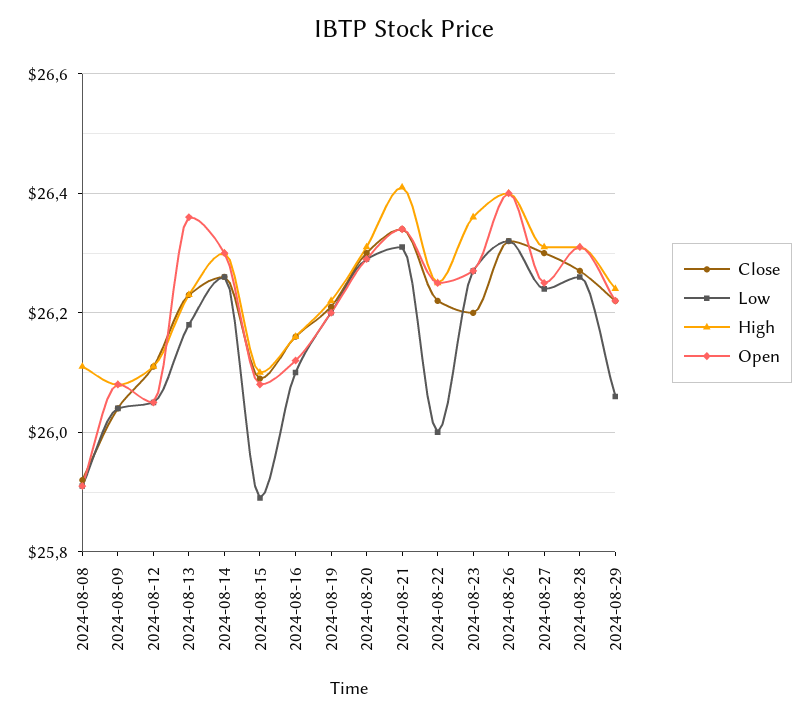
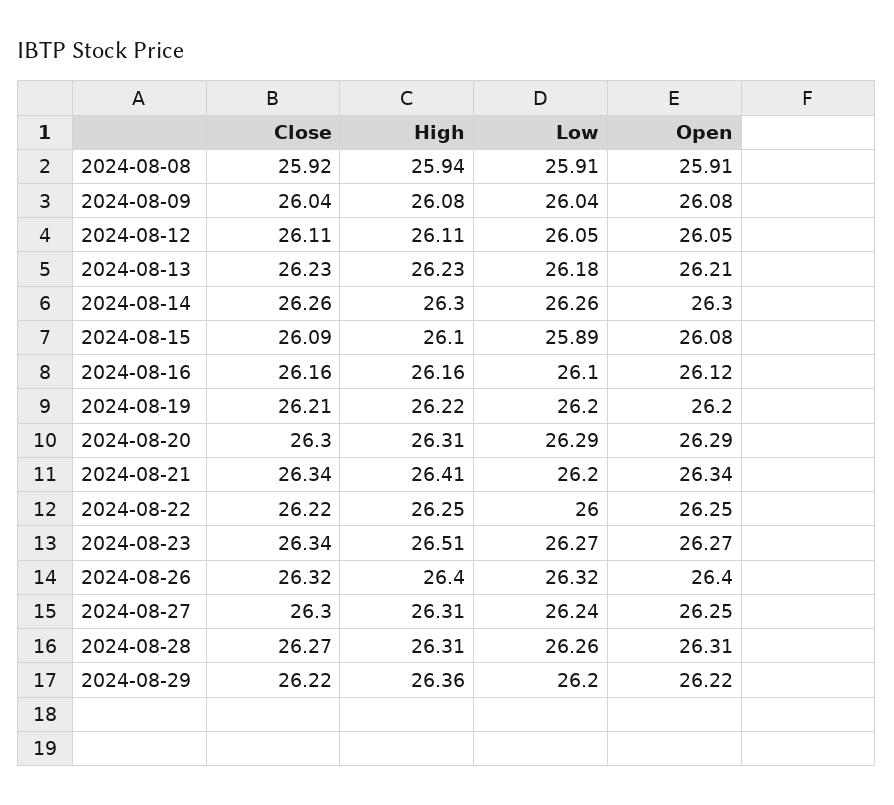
  {
    "Close": {
      "2024-08-08": 25.92,
      "2024-08-09": 26.04,
      "2024-08-12": 26.11,
      "2024-08-13": 26.23,
      "2024-08-14": 26.26,
      "2024-08-15": 26.09,
      "2024-08-16": 26.16,
      "2024-08-19": 26.21,
      "2024-08-20": 26.3,
      "2024-08-21": 26.34,
      "2024-08-22": 26.22,
-     "2024-08-23": 26.2,
+     "2024-08-23": 26.34,
      "2024-08-26": 26.32,
      "2024-08-27": 26.3,
      "2024-08-28": 26.27,
      "2024-08-29": 26.22
    },
    "Low": {
      "2024-08-08": 25.91,
      "2024-08-09": 26.04,
      "2024-08-12": 26.05,
      "2024-08-13": 26.18,
      "2024-08-14": 26.26,
      "2024-08-15": 25.89,
      "2024-08-16": 26.1,
      "2024-08-19": 26.2,
      "2024-08-20": 26.29,
-     "2024-08-21": 26.3,
+     "2024-08-21": 26.2,
      "2024-08-22": 26,
      "2024-08-23": 26.27,
      "2024-08-26": 26.32,
      "2024-08-27": 26.24,
      "2024-08-28": 26.26,
-     "2024-08-29": 26.05
+     "2024-08-29": 26.2
    },
    "High": {
-     "2024-08-08": 26.1,
+     "2024-08-08": 25.94,
      "2024-08-09": 26.08,
      "2024-08-12": 26.11,
      "2024-08-13": 26.23,
      "2024-08-14": 26.3,
      "2024-08-15": 26.1,
      "2024-08-16": 26.16,
      "2024-08-19": 26.22,
      "2024-08-20": 26.31,
      "2024-08-21": 26.41,
      "2024-08-22": 26.25,
-     "2024-08-23": 26.35,
+     "2024-08-23": 26.51,
      "2024-08-26": 26.4,
      "2024-08-27": 26.31,
      "2024-08-28": 26.31,
-     "2024-08-29": 26.25
+     "2024-08-29": 26.36
    },
    "Open": {
      "2024-08-08": 25.91,
      "2024-08-09": 26.08,
      "2024-08-12": 26.05,
-     "2024-08-13": 26.35,
+     "2024-08-13": 26.21,
      "2024-08-14": 26.3,
      "2024-08-15": 26.08,
      "2024-08-16": 26.12,
      "2024-08-19": 26.2,
      "2024-08-20": 26.29,
      "2024-08-21": 26.34,
      "2024-08-22": 26.25,
      "2024-08-23": 26.27,
      "2024-08-26": 26.4,
      "2024-08-27": 26.25,
      "2024-08-28": 26.31,
      "2024-08-29": 26.22
    }
  }

